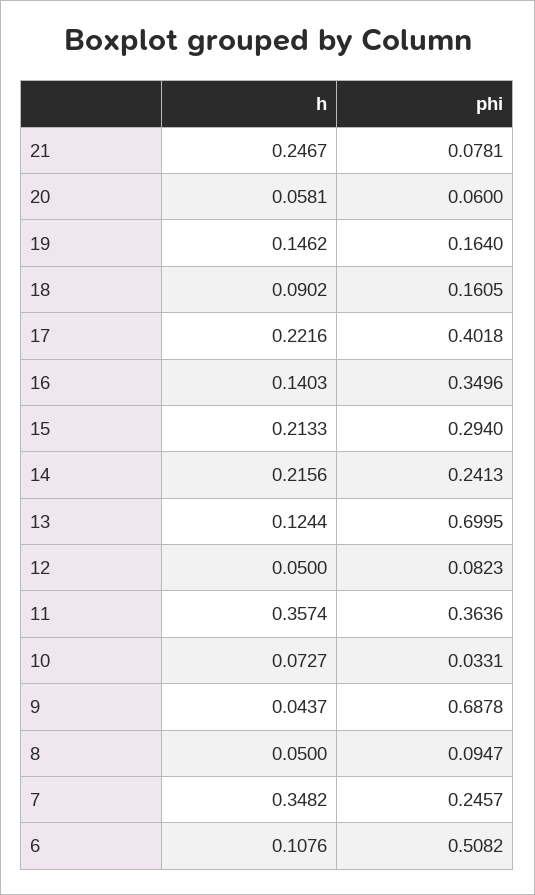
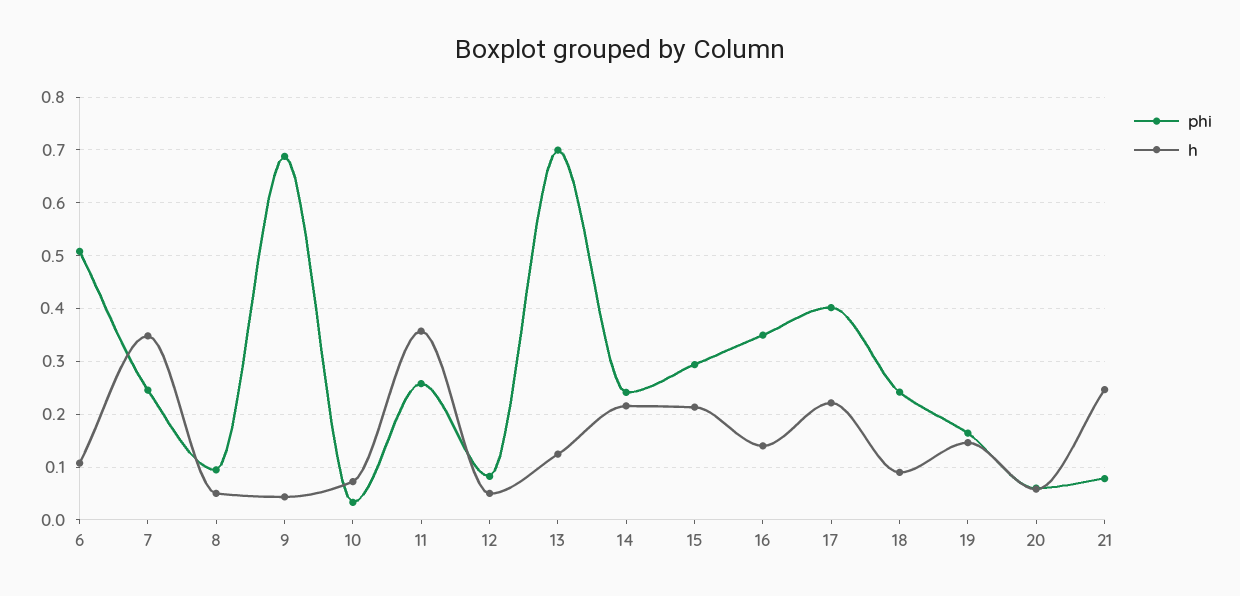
  {
    "h": {
      "21": 0.2467,
      "20": 0.0581,
      "19": 0.1462,
      "18": 0.0902,
      "17": 0.2216,
      "16": 0.1403,
      "15": 0.2133,
      "14": 0.2156,
      "13": 0.1244,
      "12": 0.05,
      "11": 0.3574,
      "10": 0.0727,
      "9": 0.0437,
      "8": 0.05,
      "7": 0.3482,
      "6": 0.1076
    },
    "phi": {
      "21": 0.0781,
      "20": 0.06,
      "19": 0.164,
-     "18": 0.1605,
+     "18": 0.24,
      "17": 0.4018,
      "16": 0.3496,
      "15": 0.294,
      "14": 0.2413,
      "13": 0.6995,
      "12": 0.0823,
-     "11": 0.3636,
+     "11": 0.26,
      "10": 0.0331,
      "9": 0.6878,
      "8": 0.0947,
      "7": 0.2457,
      "6": 0.5082
    }
  }

